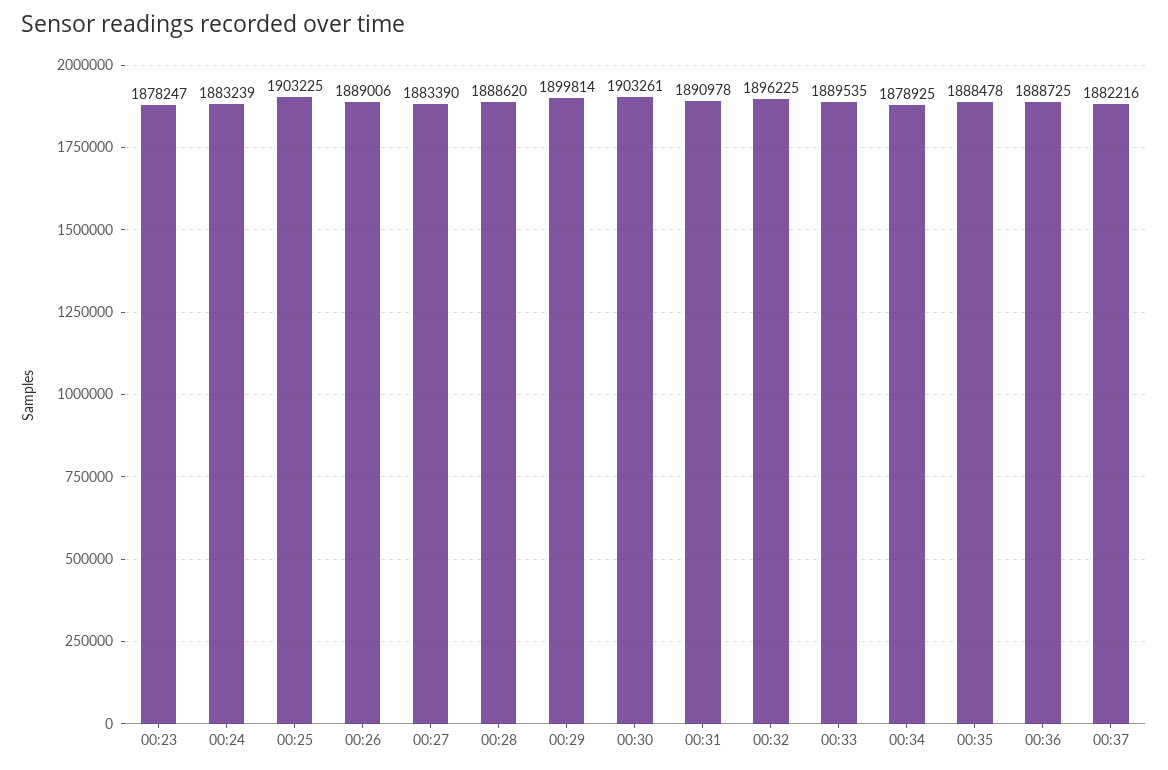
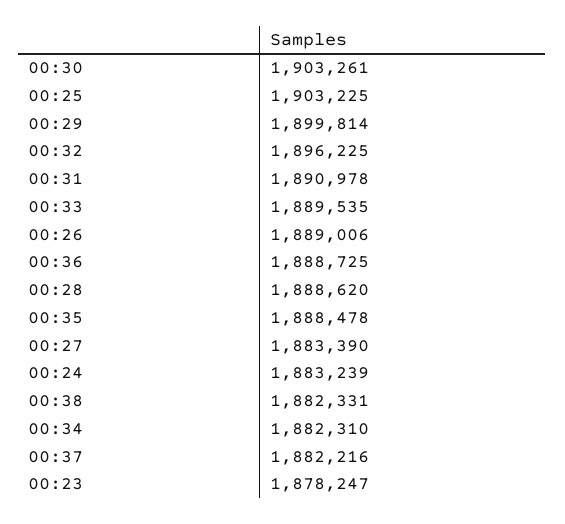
  {
    "00:23": 1878247,
    "00:24": 1883239,
    "00:25": 1903225,
    "00:26": 1889006,
    "00:27": 1883390,
    "00:28": 1888620,
    "00:29": 1899814,
    "00:30": 1903261,
    "00:31": 1890978,
    "00:32": 1896225,
    "00:33": 1889535,
-   "00:34": 1878925,
+   "00:34": 1882310,
    "00:35": 1888478,
    "00:36": 1888725,
-   "00:37": 1882216
+   "00:37": 1882216,
+   "00:38": 1882331
  }

